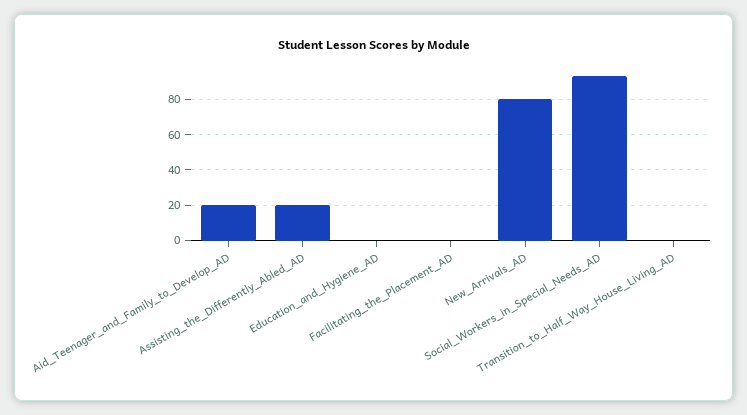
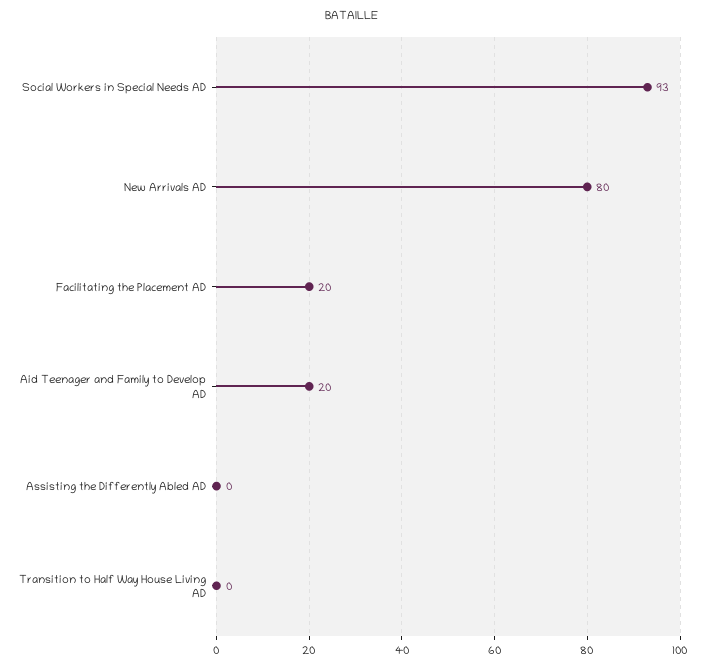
  {
    "Aid_Teenager_and_Family_to_Develop_AD": 20,
-   "Assisting_the_Differently_Abled_AD": 20,
+   "Assisting_the_Differently_Abled_AD": 0,
-   "Education_and_Hygiene_AD": 0,
-   "Facilitating_the_Placement_AD": 0,
+   "Facilitating_the_Placement_AD": 20,
    "New_Arrivals_AD": 80,
    "Social_Workers_in_Special_Needs_AD": 93,
    "Transition_to_Half_Way_House_Living_AD": 0
  }

